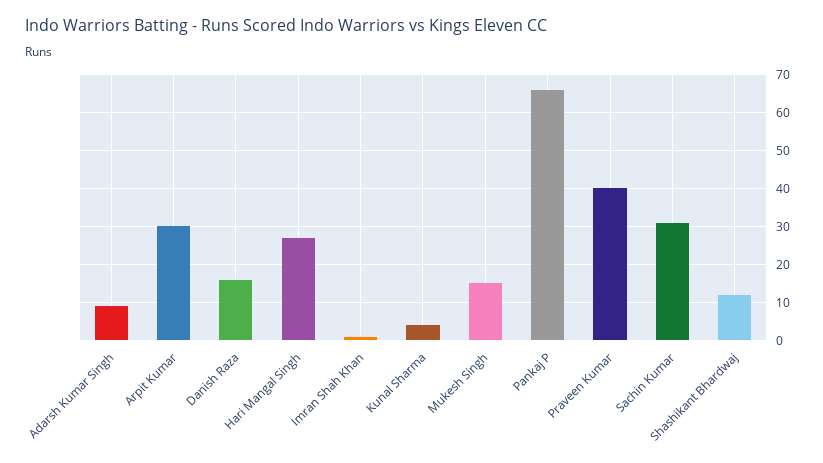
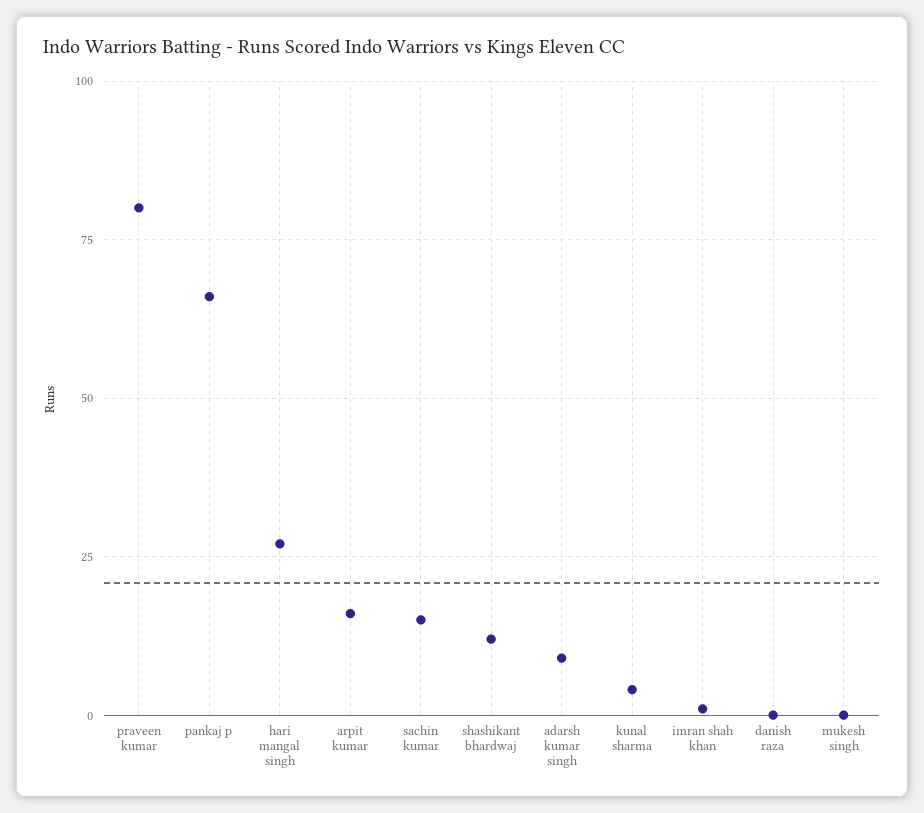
  {
    "Adarsh Kumar Singh": 10,
-   "Arpit Kumar": 30,
+   "Arpit Kumar": 15,
-   "Danish Raza": 15,
+   "Danish Raza": 0,
    "Hari Mangal Singh": 25,
    "Imran Shah Khan": 0,
    "Kunal Sharma": 5,
-   "Mukesh Singh": 15,
+   "Mukesh Singh": 0,
    "Pankaj P": 65,
-   "Praveen Kumar": 40,
+   "Praveen Kumar": 80,
-   "Sachin Kumar": 30,
+   "Sachin Kumar": 15,
    "Shashikant Bhardwaj": 10
  }

